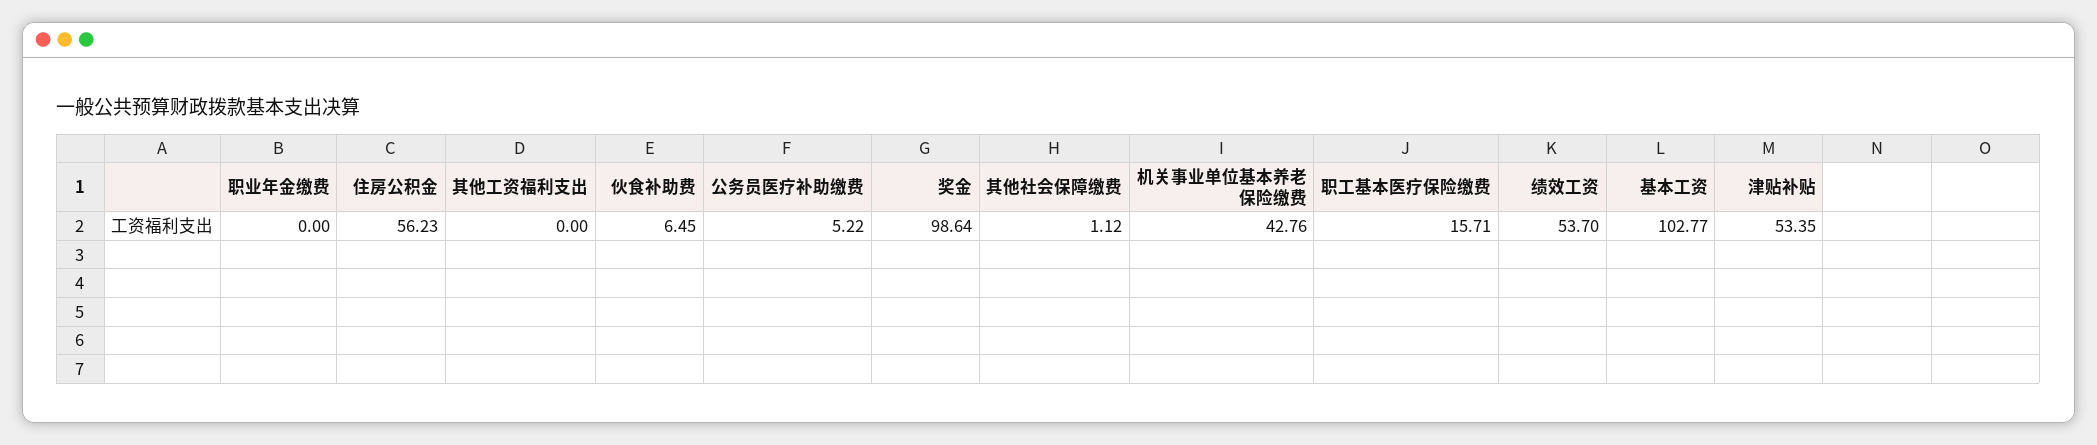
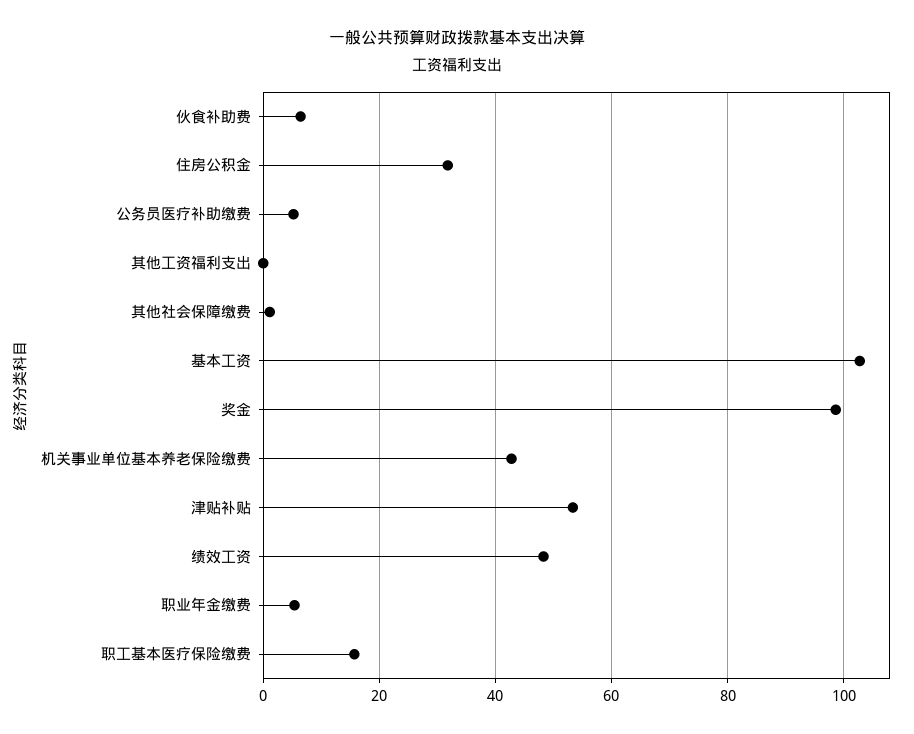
  {
-   "职业年金缴费": 0,
+   "职业年金缴费": 6,
-   "住房公积金": 56.23,
+   "住房公积金": 32,
    "其他工资福利支出": 0,
    "伙食补助费": 6.45,
    "公务员医疗补助缴费": 5.22,
    "奖金": 98.64,
    "其他社会保障缴费": 1.12,
    "机关事业单位基本养老保险缴费": 42.76,
    "职工基本医疗保险缴费": 15.71,
-   "绩效工资": 53.7,
+   "绩效工资": 48,
    "基本工资": 102.77,
    "津贴补贴": 53.35
  }

